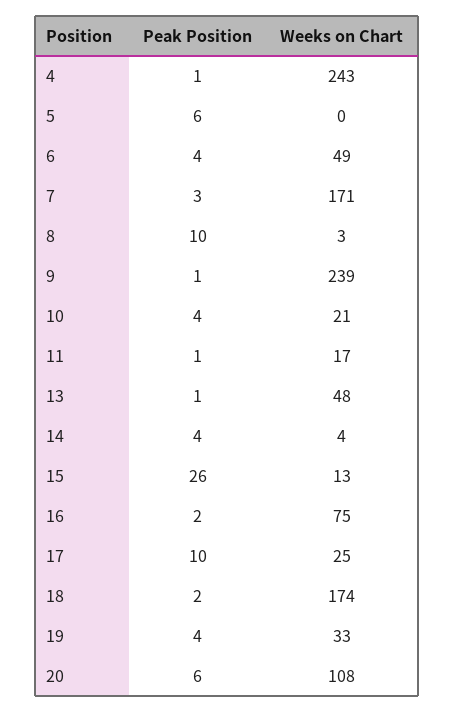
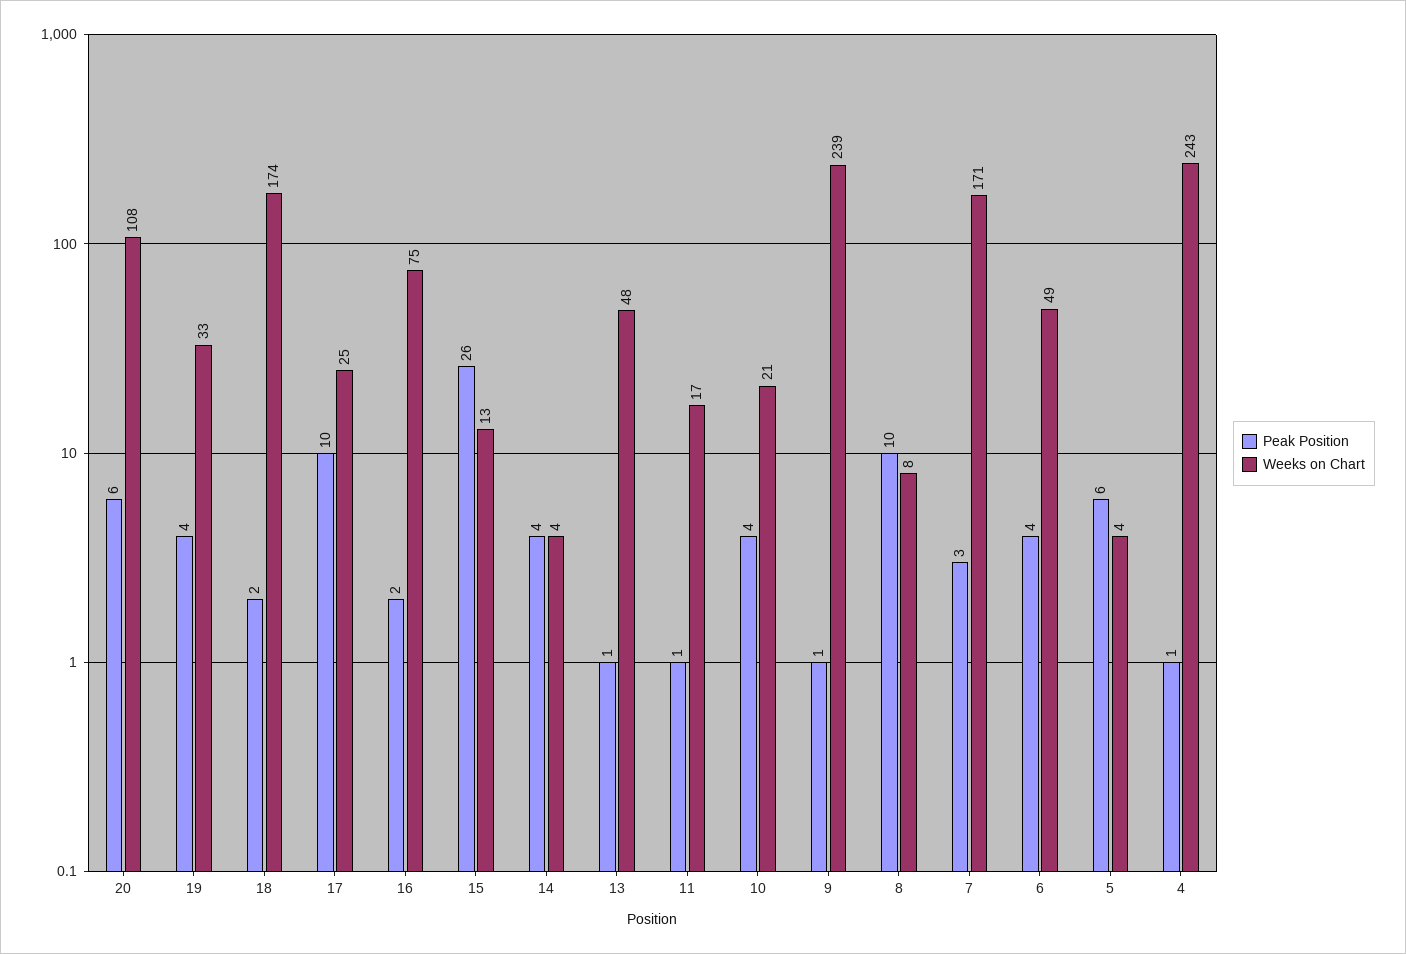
  {
    "Peak Position": {
      "4": 1,
      "5": 6,
      "6": 4,
      "7": 3,
      "8": 10,
      "9": 1,
      "10": 4,
      "11": 1,
      "13": 1,
      "14": 4,
      "15": 26,
      "16": 2,
      "17": 10,
      "18": 2,
      "19": 4,
      "20": 6
    },
    "Weeks on Chart": {
      "4": 243,
-     "5": 0,
+     "5": 4,
      "6": 49,
      "7": 171,
-     "8": 3,
+     "8": 8,
      "9": 239,
      "10": 21,
      "11": 17,
      "13": 48,
      "14": 4,
      "15": 13,
      "16": 75,
      "17": 25,
      "18": 174,
      "19": 33,
      "20": 108
    }
  }

